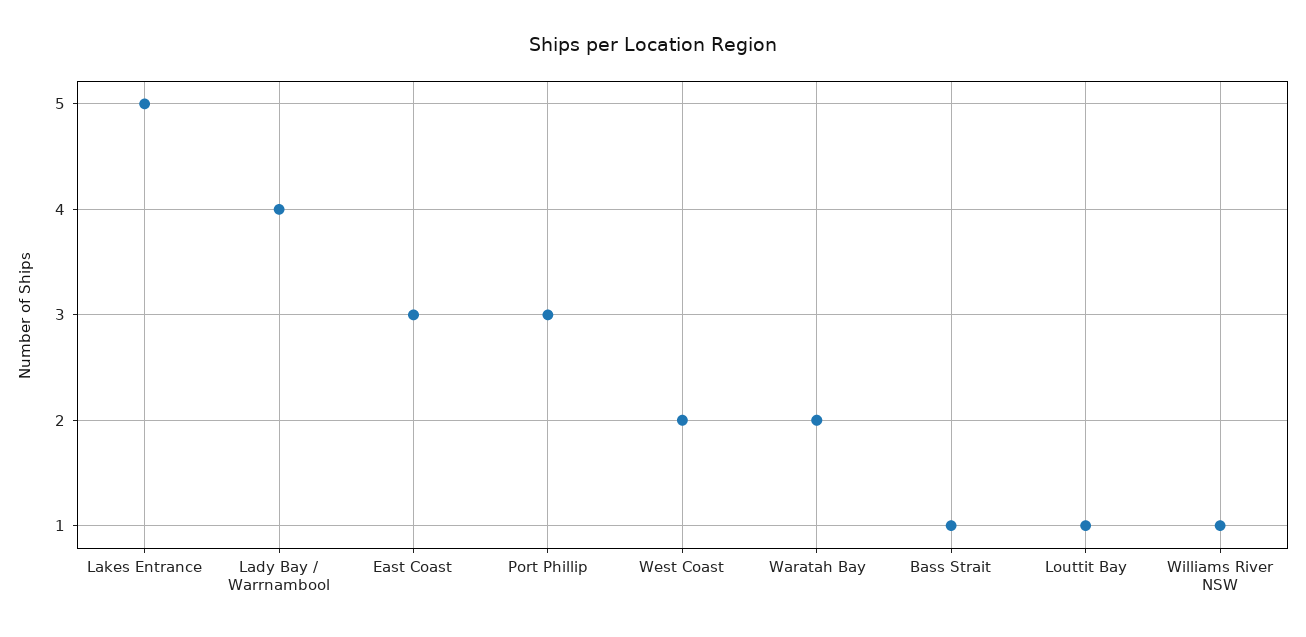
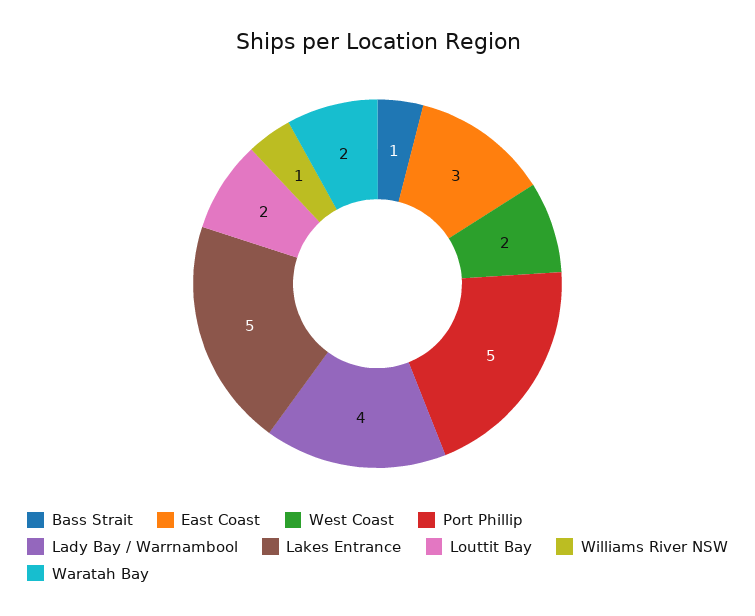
  {
    "Lakes Entrance": 5,
    "Lady Bay / Warrnambool": 4,
    "East Coast": 3,
-   "Port Phillip": 3,
+   "Port Phillip": 5,
    "West Coast": 2,
    "Waratah Bay": 2,
    "Bass Strait": 1,
-   "Louttit Bay": 1,
+   "Louttit Bay": 2,
    "Williams River NSW": 1
  }

